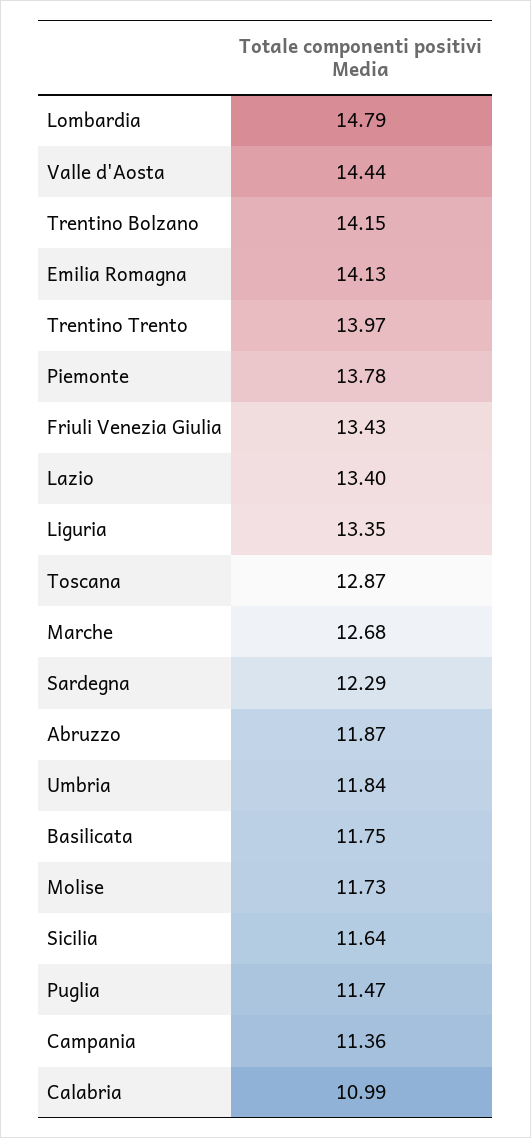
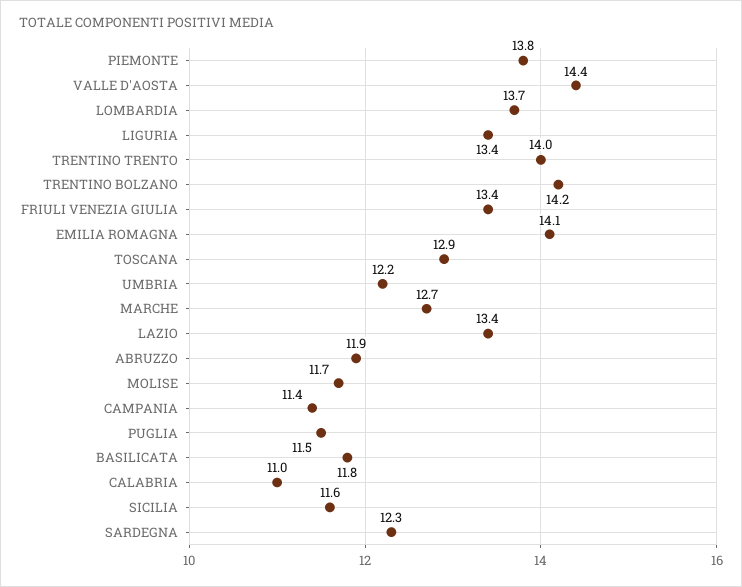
  {
-   "Lombardia": 14.79,
+   "Lombardia": 13.7,
    "Valle d'Aosta": 14.44,
    "Trentino Bolzano": 14.15,
    "Emilia Romagna": 14.13,
    "Trentino Trento": 13.97,
    "Piemonte": 13.78,
    "Friuli Venezia Giulia": 13.43,
    "Lazio": 13.4,
    "Liguria": 13.35,
    "Toscana": 12.87,
    "Marche": 12.68,
    "Sardegna": 12.29,
    "Abruzzo": 11.87,
-   "Umbria": 11.84,
+   "Umbria": 12.2,
    "Basilicata": 11.75,
    "Molise": 11.73,
    "Sicilia": 11.64,
    "Puglia": 11.47,
    "Campania": 11.36,
    "Calabria": 10.99
  }

